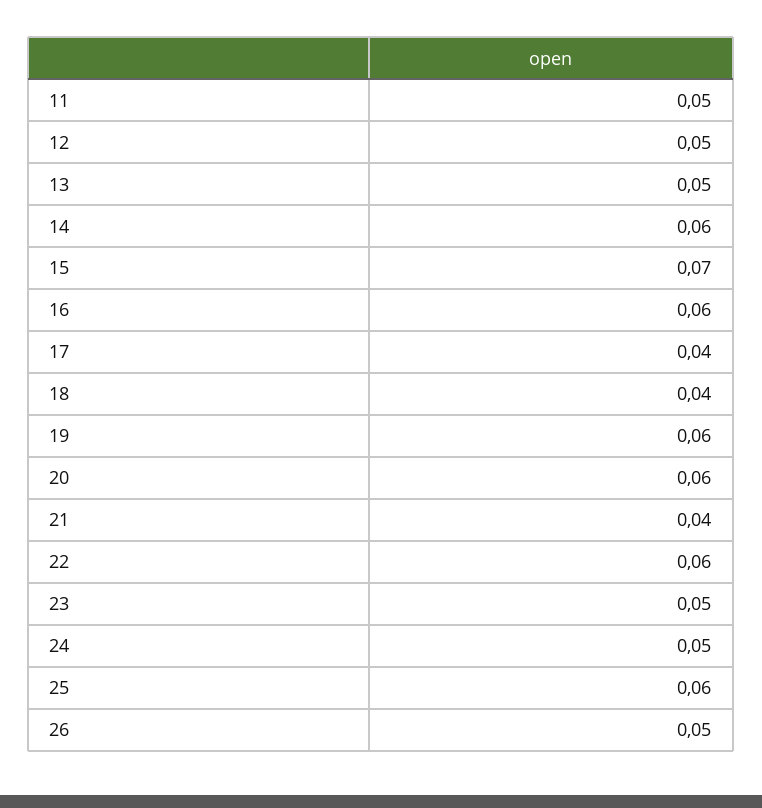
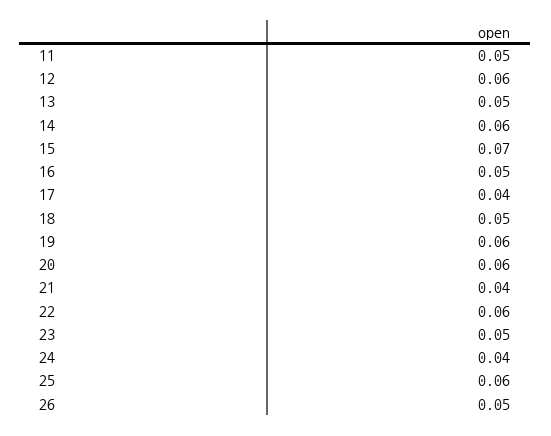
  {
    "11": 0.05,
-   "12": 0.05,
+   "12": 0.06,
    "13": 0.05,
    "14": 0.06,
    "15": 0.07,
-   "16": 0.06,
+   "16": 0.05,
    "17": 0.04,
-   "18": 0.04,
+   "18": 0.05,
    "19": 0.06,
    "20": 0.06,
    "21": 0.04,
    "22": 0.06,
    "23": 0.05,
-   "24": 0.05,
+   "24": 0.04,
    "25": 0.06,
    "26": 0.05
  }

